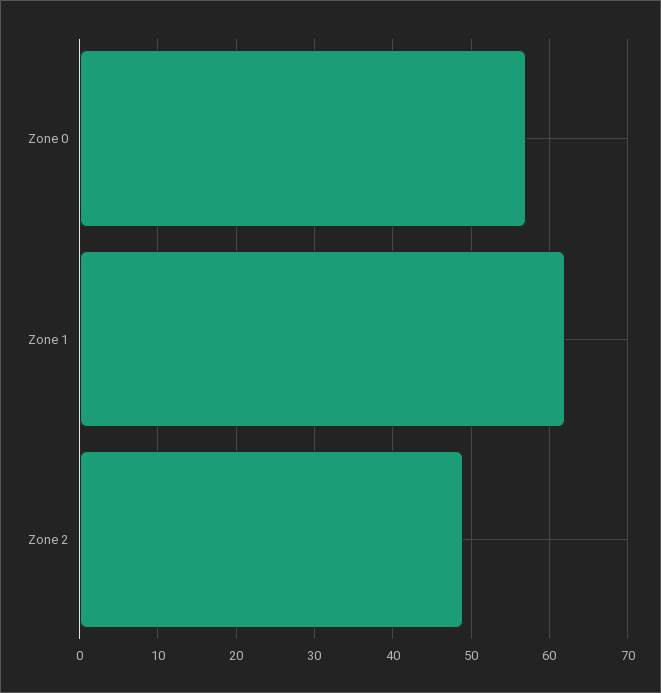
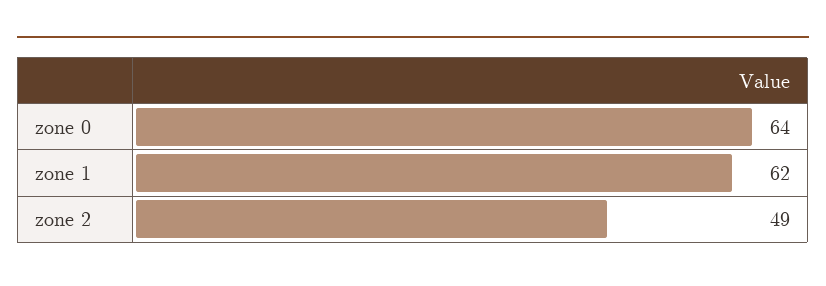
  {
-   "Zone 0": 57,
+   "Zone 0": 64,
    "Zone 1": 62,
    "Zone 2": 49
  }

